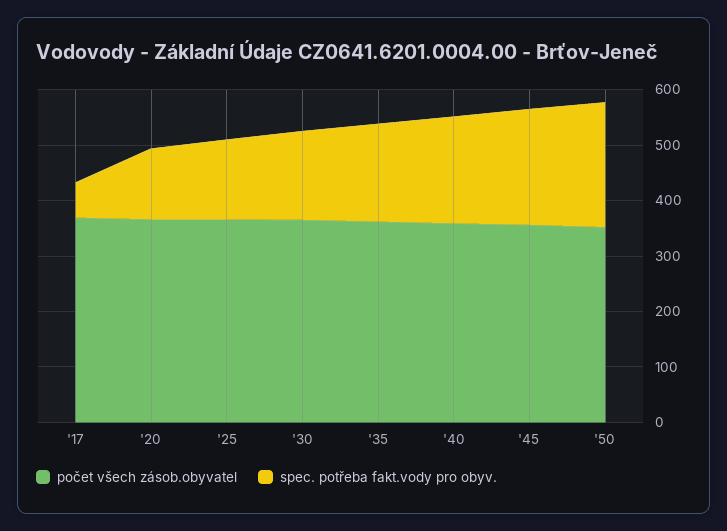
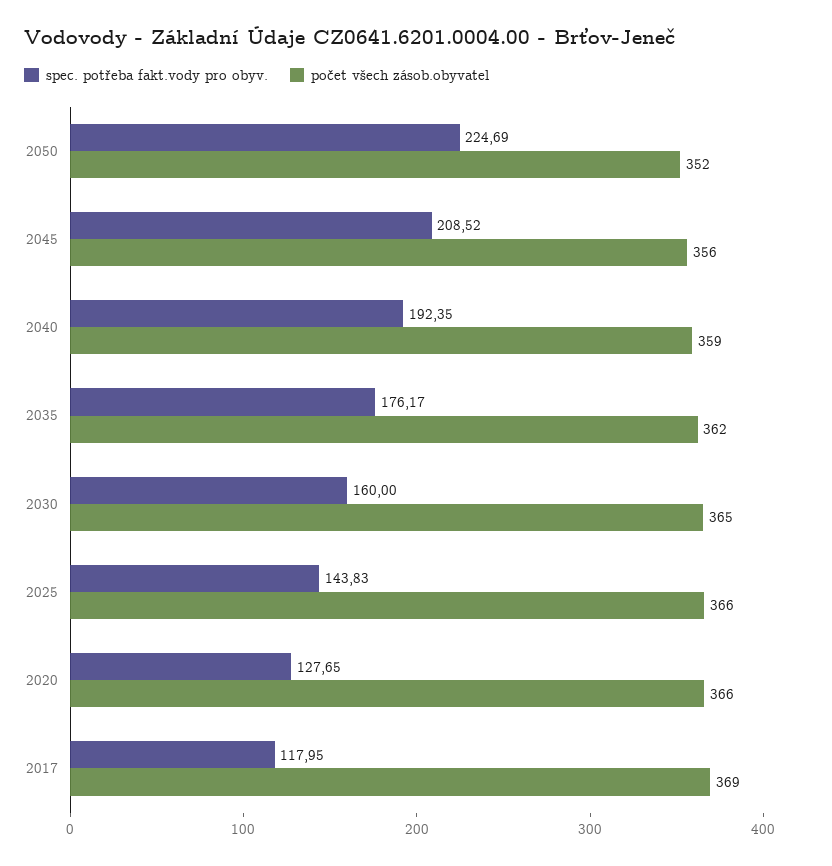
  {
    "počet všech zásob.obyvatel": {
      "'17": 369,
      "'20": 366,
      "'25": 366,
      "'30": 365,
      "'35": 362,
      "'40": 359,
      "'45": 356,
      "'50": 352
    },
    "spec. potřeba fakt.vody pro obyv.": {
-     "'17": 60,
+     "'17": 117.95,
      "'20": 127.65,
      "'25": 143.83,
      "'30": 160,
      "'35": 176.17,
      "'40": 192.35,
      "'45": 208.52,
      "'50": 224.69
    }
  }

